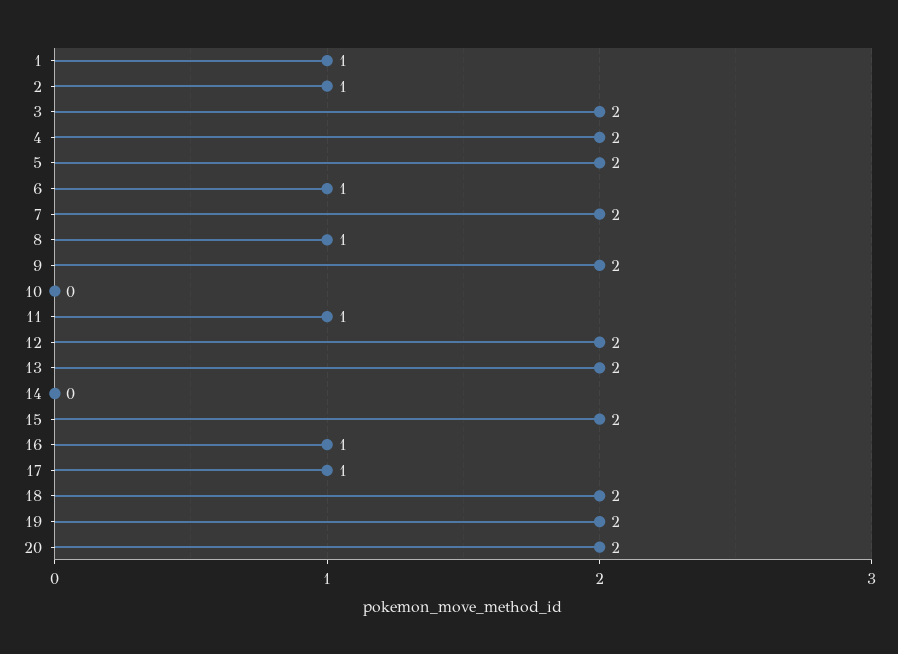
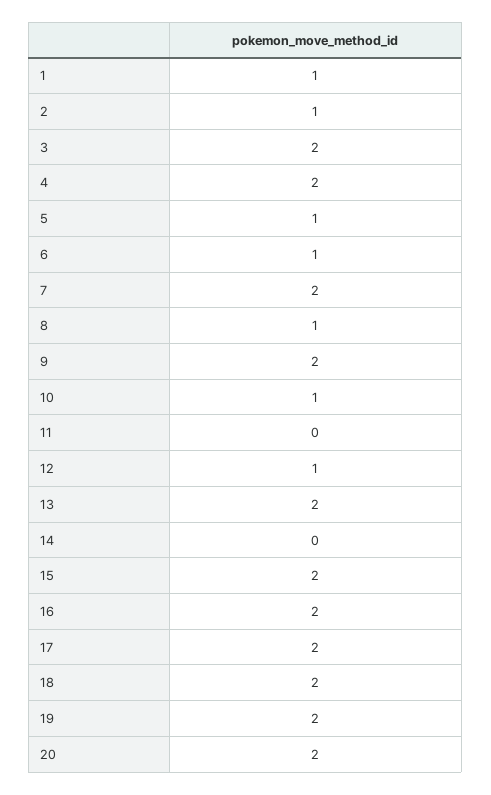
  {
    "1": 1,
    "2": 1,
    "3": 2,
    "4": 2,
-   "5": 2,
+   "5": 1,
    "6": 1,
    "7": 2,
    "8": 1,
    "9": 2,
-   "10": 0,
+   "10": 1,
-   "11": 1,
+   "11": 0,
-   "12": 2,
+   "12": 1,
    "13": 2,
    "14": 0,
    "15": 2,
-   "16": 1,
+   "16": 2,
-   "17": 1,
+   "17": 2,
    "18": 2,
    "19": 2,
    "20": 2
  }

